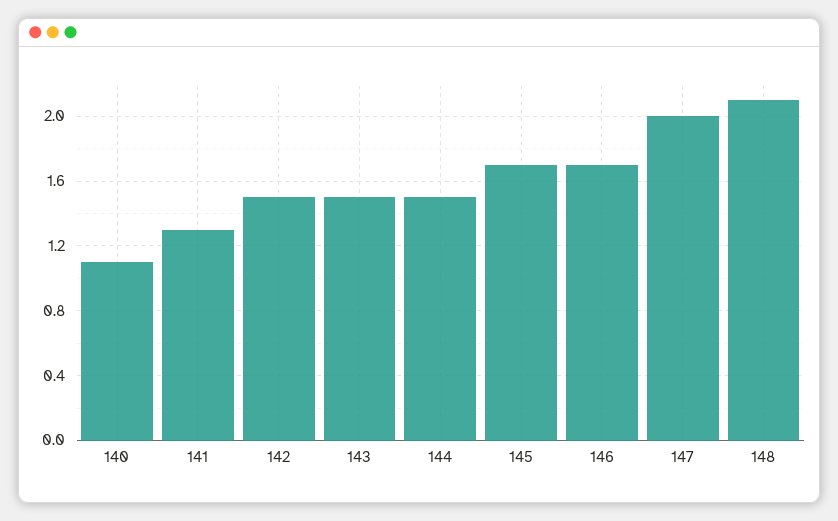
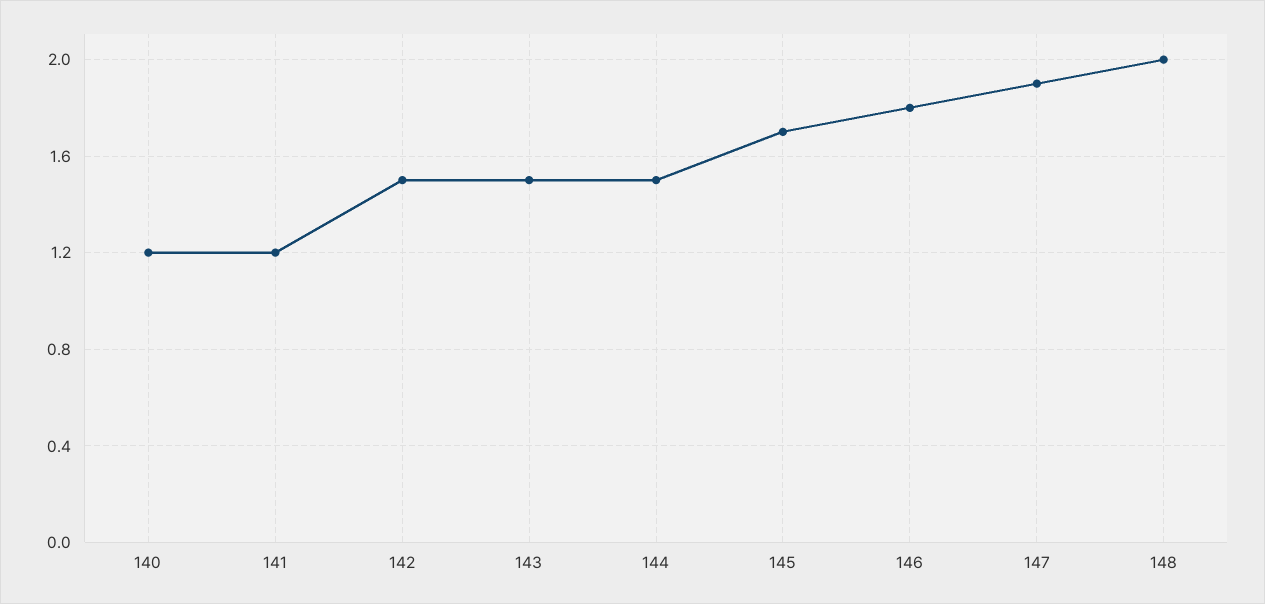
  {
-   "140": 1.1,
+   "140": 1.2,
-   "141": 1.3,
+   "141": 1.2,
    "142": 1.5,
    "143": 1.5,
    "144": 1.5,
    "145": 1.7,
-   "146": 1.7,
+   "146": 1.8,
-   "147": 2,
+   "147": 1.9,
-   "148": 2.1
+   "148": 2
  }

